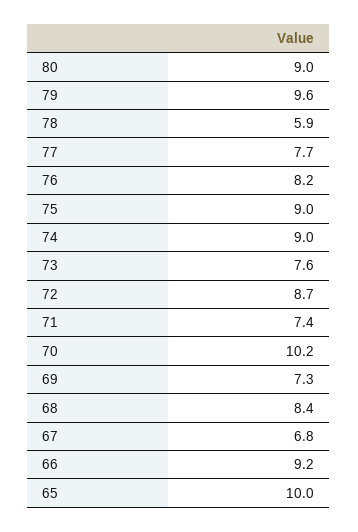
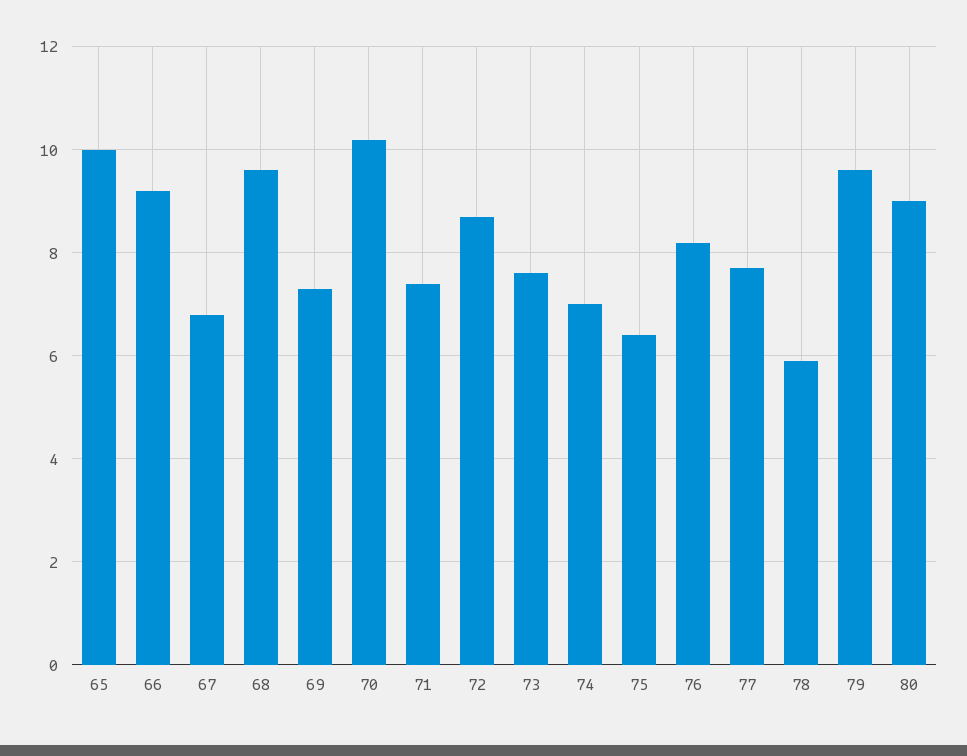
  {
    "80": 9,
    "79": 9.6,
    "78": 5.9,
    "77": 7.7,
    "76": 8.2,
-   "75": 9,
+   "75": 6.5,
-   "74": 9,
+   "74": 7,
    "73": 7.6,
    "72": 8.7,
    "71": 7.4,
    "70": 10.2,
    "69": 7.3,
-   "68": 8.4,
+   "68": 9.5,
    "67": 6.8,
    "66": 9.2,
    "65": 10
  }

